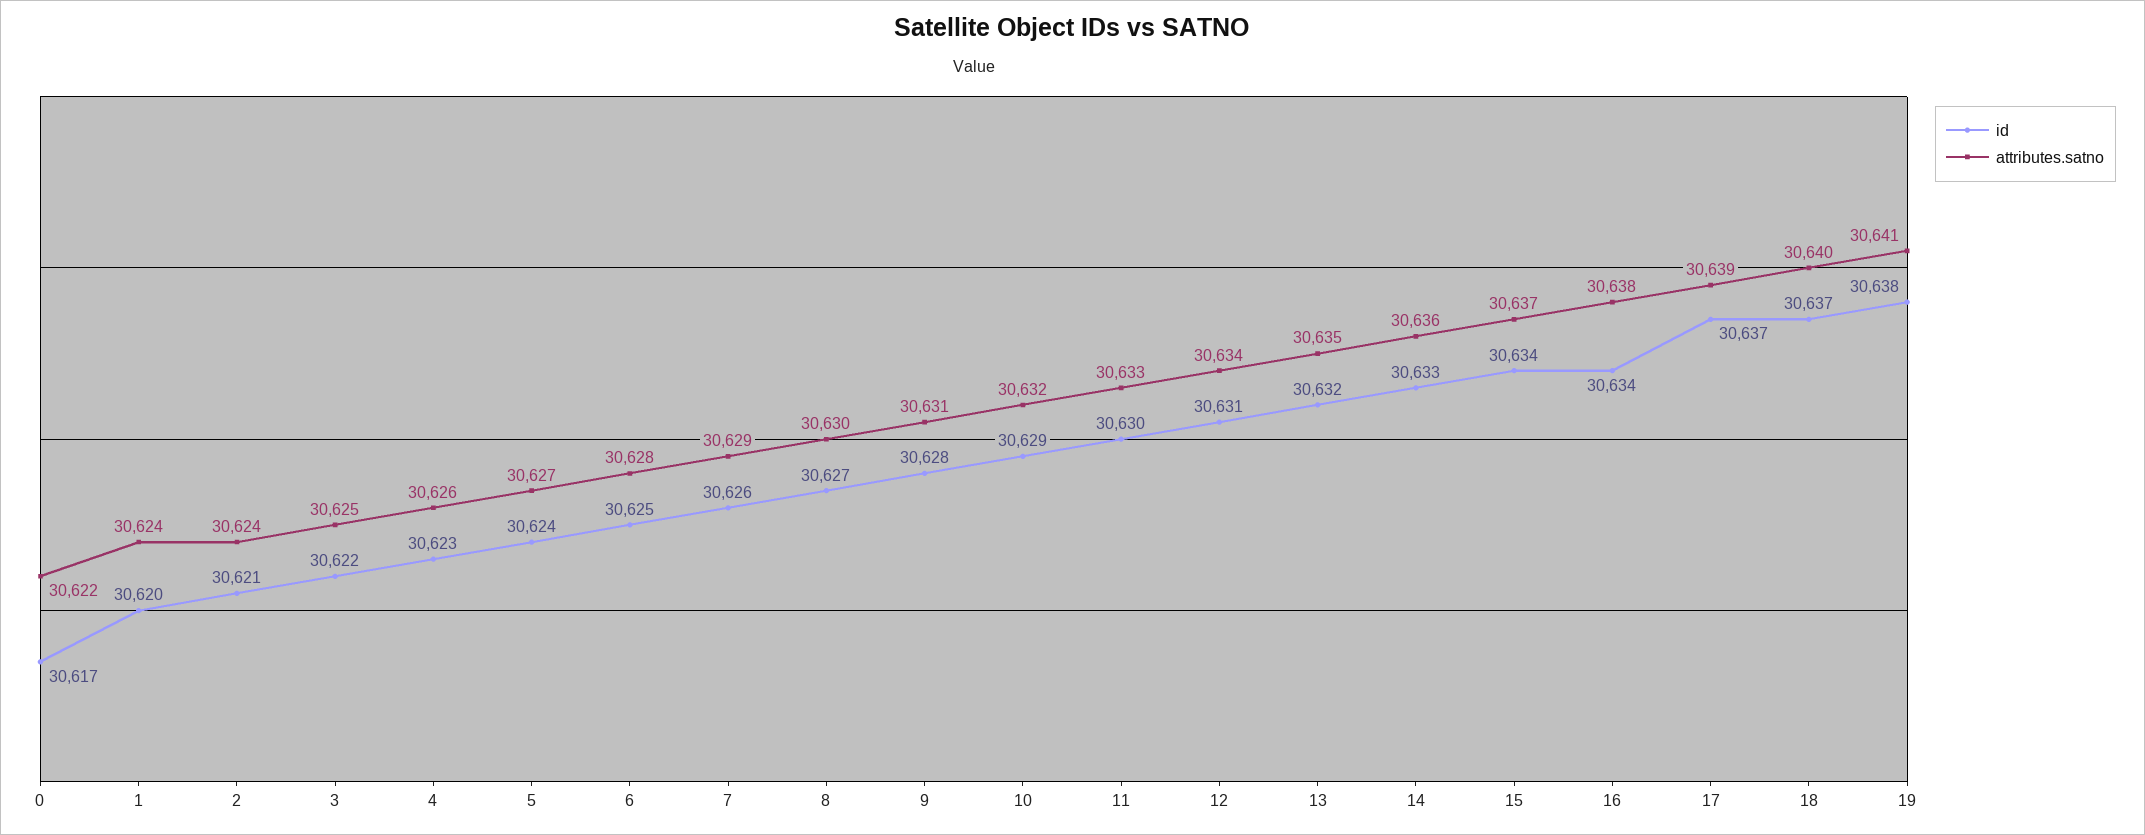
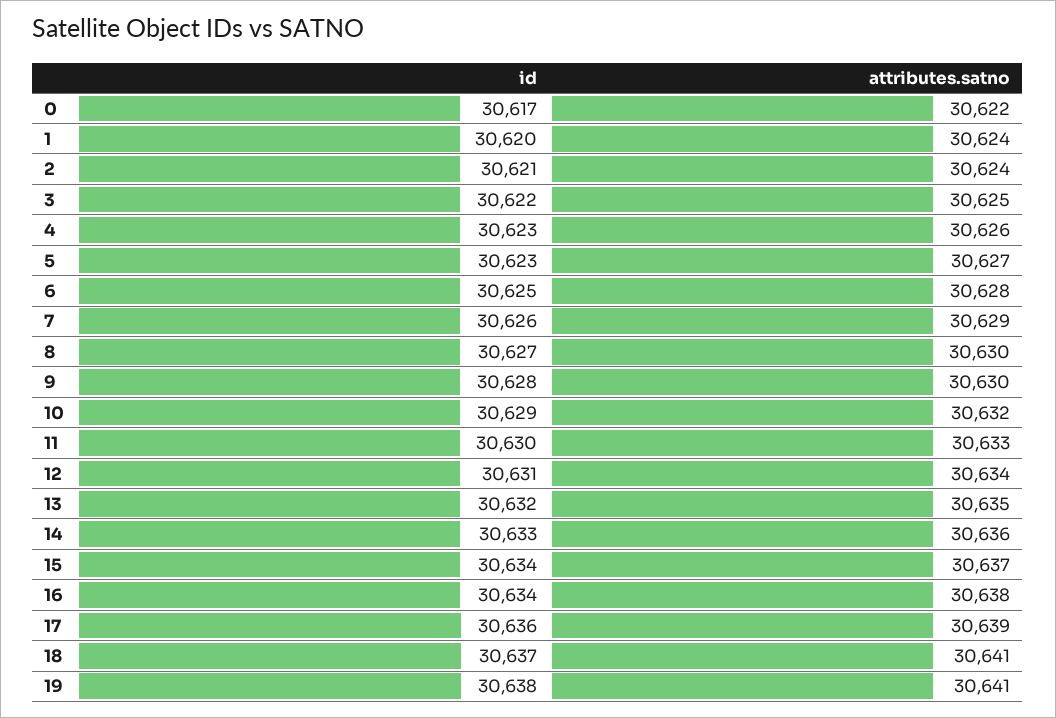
  {
    "id": {
      "0": 30617,
      "1": 30620,
      "2": 30621,
      "3": 30622,
      "4": 30623,
-     "5": 30624,
+     "5": 30623,
      "6": 30625,
      "7": 30626,
      "8": 30627,
      "9": 30628,
      "10": 30629,
      "11": 30630,
      "12": 30631,
      "13": 30632,
      "14": 30633,
      "15": 30634,
      "16": 30634,
-     "17": 30637,
+     "17": 30636,
      "18": 30637,
      "19": 30638
    },
    "attributes.satno": {
      "0": 30622,
      "1": 30624,
      "2": 30624,
      "3": 30625,
      "4": 30626,
      "5": 30627,
      "6": 30628,
      "7": 30629,
      "8": 30630,
-     "9": 30631,
+     "9": 30630,
      "10": 30632,
      "11": 30633,
      "12": 30634,
      "13": 30635,
      "14": 30636,
      "15": 30637,
      "16": 30638,
      "17": 30639,
-     "18": 30640,
+     "18": 30641,
      "19": 30641
    }
  }

